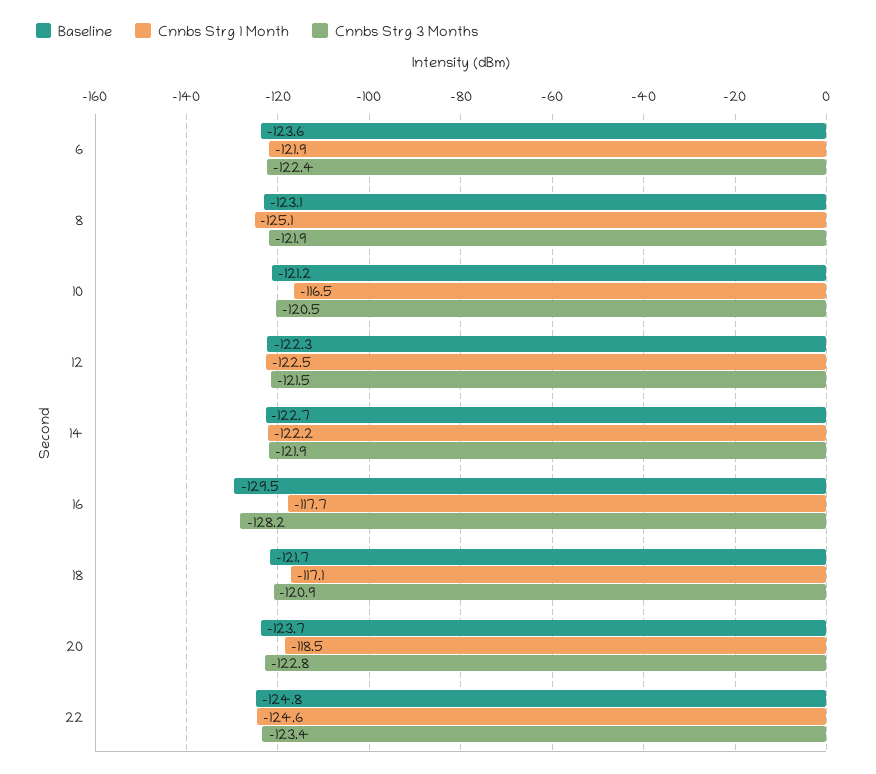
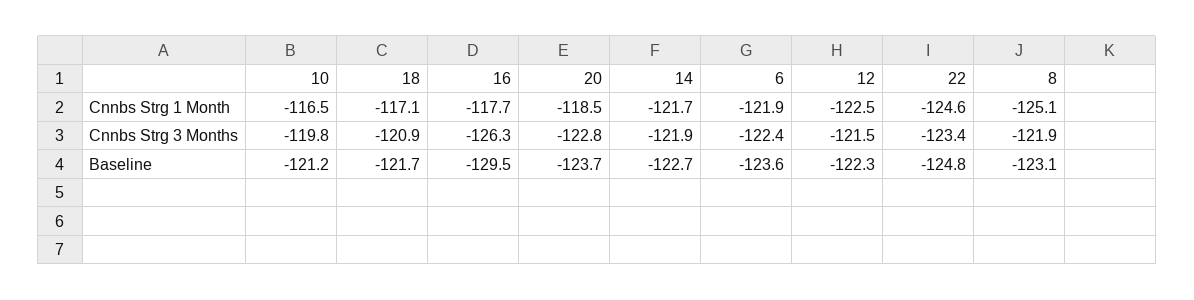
  {
    "Baseline": {
      "6": -123.6,
      "8": -123.1,
      "10": -121.2,
      "12": -122.3,
      "14": -122.7,
      "16": -129.5,
      "18": -121.7,
      "20": -123.7,
      "22": -124.8
    },
    "Cnnbs Strg 1 Month": {
      "6": -121.9,
      "8": -125.1,
      "10": -116.5,
      "12": -122.5,
-     "14": -122.2,
+     "14": -121.7,
      "16": -117.7,
      "18": -117.1,
      "20": -118.5,
      "22": -124.6
    },
    "Cnnbs Strg 3 Months": {
      "6": -122.4,
      "8": -121.9,
-     "10": -120.5,
+     "10": -119.8,
      "12": -121.5,
      "14": -121.9,
-     "16": -128.2,
+     "16": -126.3,
      "18": -120.9,
      "20": -122.8,
      "22": -123.4
    }
  }

